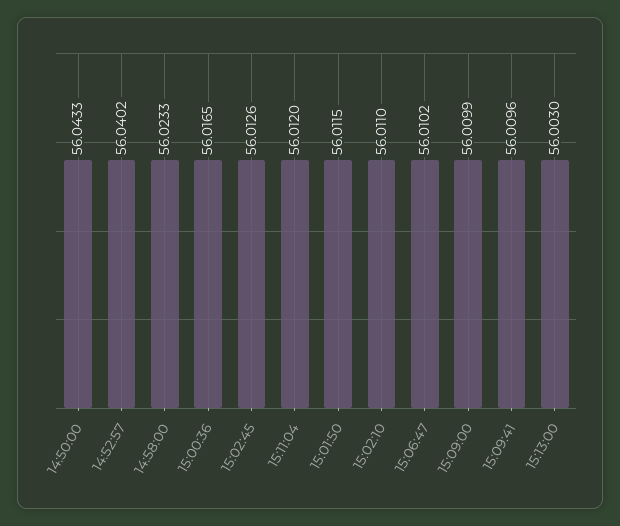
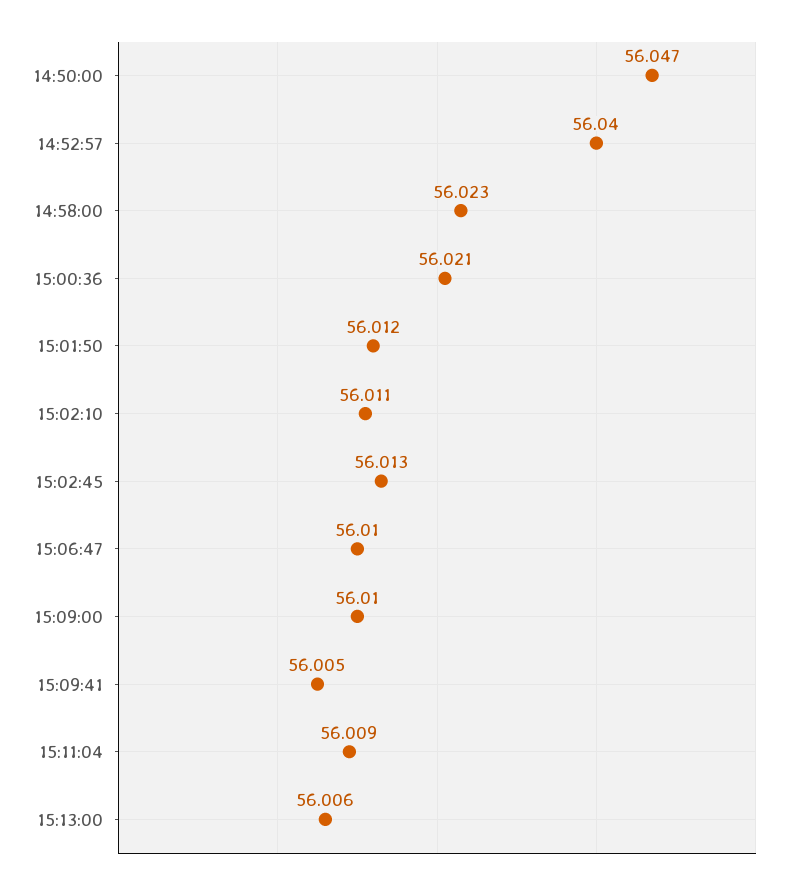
  {
-   "14:50:00": 56.0433,
+   "14:50:00": 56.047,
    "14:52:57": 56.0402,
    "14:58:00": 56.0233,
-   "15:00:36": 56.0165,
+   "15:00:36": 56.021,
    "15:02:45": 56.0126,
-   "15:11:04": 56.012,
+   "15:11:04": 56.009,
    "15:01:50": 56.0115,
    "15:02:10": 56.011,
    "15:06:47": 56.0102,
    "15:09:00": 56.0099,
-   "15:09:41": 56.0096,
+   "15:09:41": 56.005,
-   "15:13:00": 56.003
+   "15:13:00": 56.006
  }

